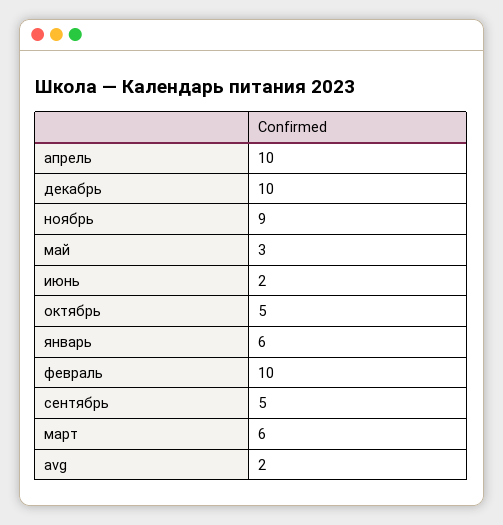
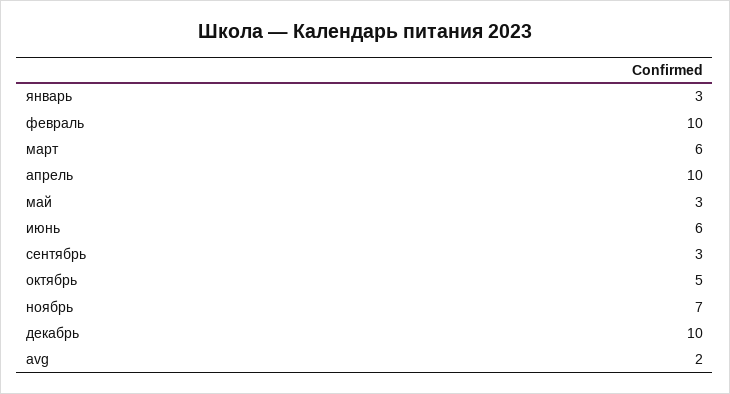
  {
    "апрель": 10,
    "декабрь": 10,
-   "ноябрь": 9,
+   "ноябрь": 7,
    "май": 3,
-   "июнь": 2,
+   "июнь": 6,
    "октябрь": 5,
-   "январь": 6,
+   "январь": 3,
    "февраль": 10,
-   "сентябрь": 5,
+   "сентябрь": 3,
    "март": 6,
    "avg": 2
  }

